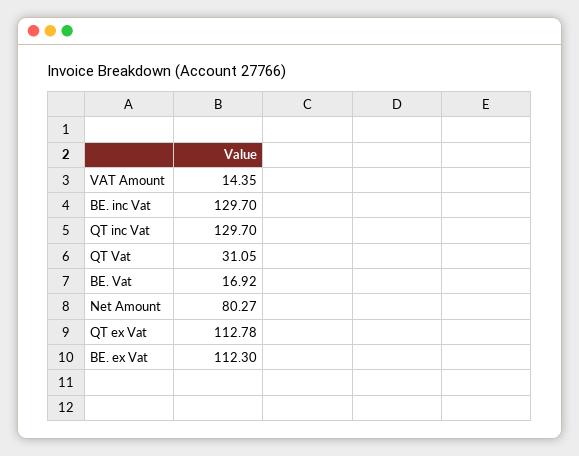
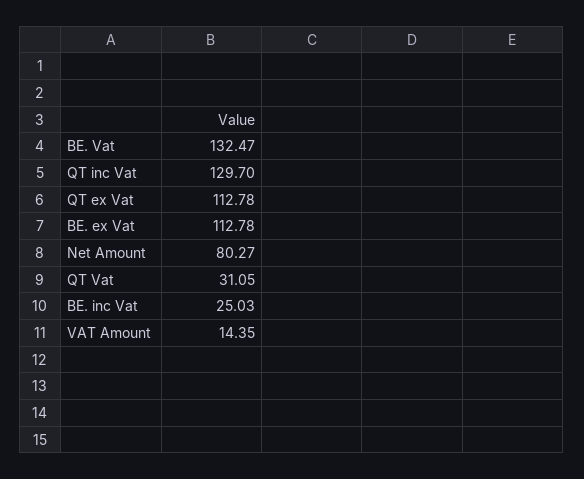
  {
    "VAT Amount": 14.35,
-   "BE. inc Vat": 129.7,
+   "BE. inc Vat": 25.03,
    "QT inc Vat": 129.7,
    "QT Vat": 31.05,
-   "BE. Vat": 16.92,
+   "BE. Vat": 132.47,
    "Net Amount": 80.27,
    "QT ex Vat": 112.78,
-   "BE. ex Vat": 112.3
+   "BE. ex Vat": 112.78
  }

